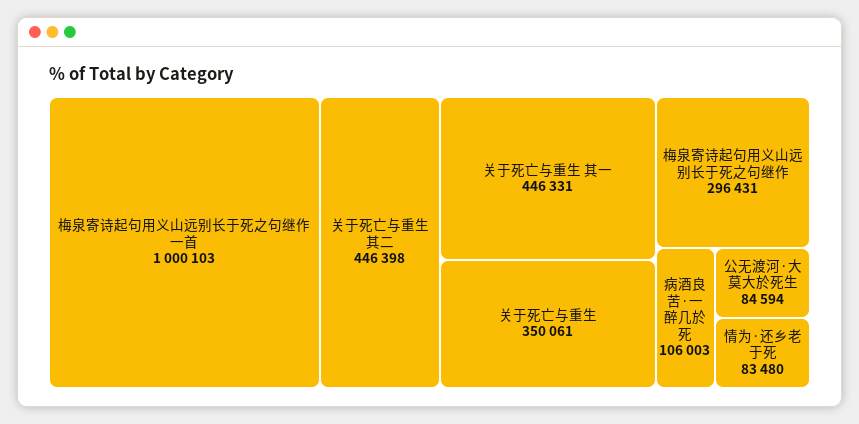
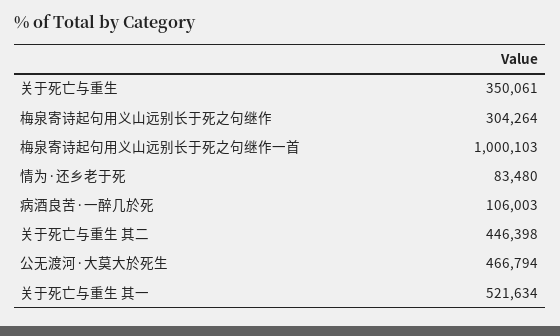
  {
    "梅泉寄诗起句用义山远别长于死之句继作一首": 1000103,
    "关于死亡与重生 其二": 446398,
-   "关于死亡与重生 其一": 446331,
+   "关于死亡与重生 其一": 521634,
    "关于死亡与重生": 350061,
-   "梅泉寄诗起句用义山远别长于死之句继作": 296431,
+   "梅泉寄诗起句用义山远别长于死之句继作": 304264,
    "病酒良苦·一醉几於死": 106003,
-   "公无渡河·大莫大於死生": 84594,
+   "公无渡河·大莫大於死生": 466794,
    "情为·还乡老于死": 83480
  }

